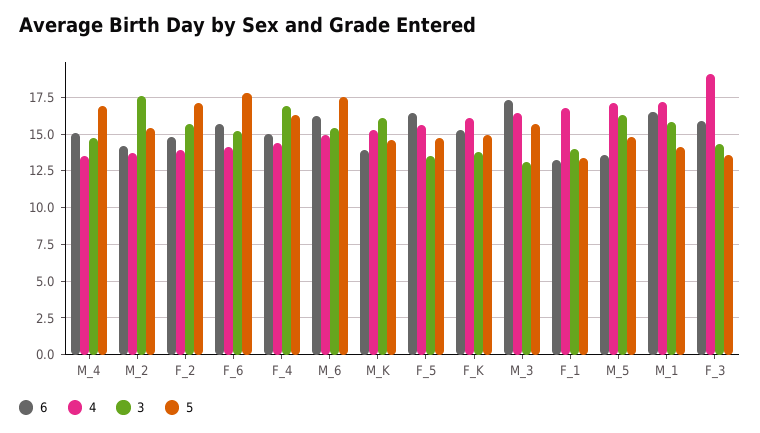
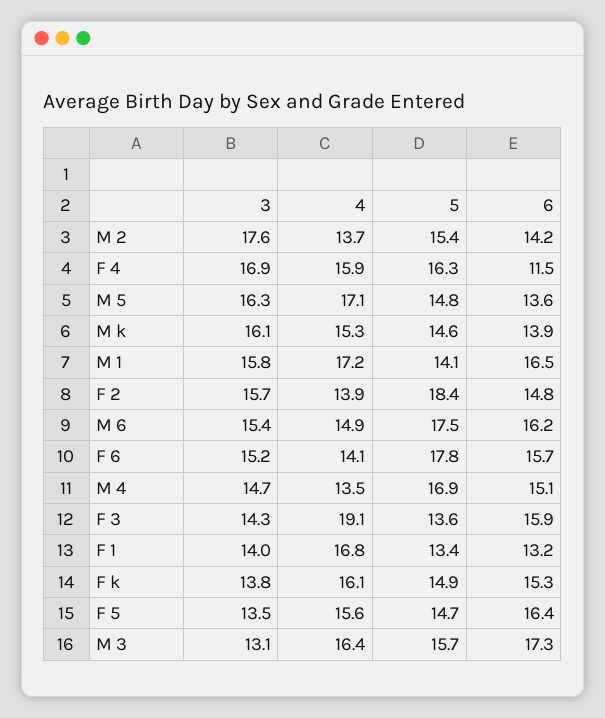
  {
    "6": {
      "M_4": 15.1,
      "M_2": 14.2,
      "F_2": 14.8,
      "F_6": 15.7,
-     "F_4": 15,
+     "F_4": 11.5,
      "M_6": 16.2,
      "M_K": 13.9,
      "F_5": 16.4,
      "F_K": 15.3,
      "M_3": 17.3,
      "F_1": 13.2,
      "M_5": 13.6,
      "M_1": 16.5,
      "F_3": 15.9
    },
    "4": {
      "M_4": 13.5,
      "M_2": 13.7,
      "F_2": 13.9,
      "F_6": 14.1,
-     "F_4": 14.5,
+     "F_4": 15.9,
      "M_6": 14.9,
      "M_K": 15.3,
      "F_5": 15.6,
      "F_K": 16.1,
      "M_3": 16.4,
      "F_1": 16.8,
      "M_5": 17.1,
      "M_1": 17.2,
      "F_3": 19.1
    },
    "3": {
      "M_4": 14.7,
      "M_2": 17.6,
      "F_2": 15.7,
      "F_6": 15.2,
      "F_4": 16.9,
      "M_6": 15.4,
      "M_K": 16.1,
      "F_5": 13.5,
      "F_K": 13.8,
      "M_3": 13.1,
      "F_1": 14,
      "M_5": 16.3,
      "M_1": 15.8,
      "F_3": 14.3
    },
    "5": {
      "M_4": 16.9,
      "M_2": 15.4,
-     "F_2": 17,
+     "F_2": 18.4,
      "F_6": 17.8,
      "F_4": 16.3,
      "M_6": 17.5,
      "M_K": 14.6,
      "F_5": 14.7,
      "F_K": 14.9,
      "M_3": 15.7,
      "F_1": 13.4,
      "M_5": 14.8,
      "M_1": 14.1,
      "F_3": 13.6
    }
  }

